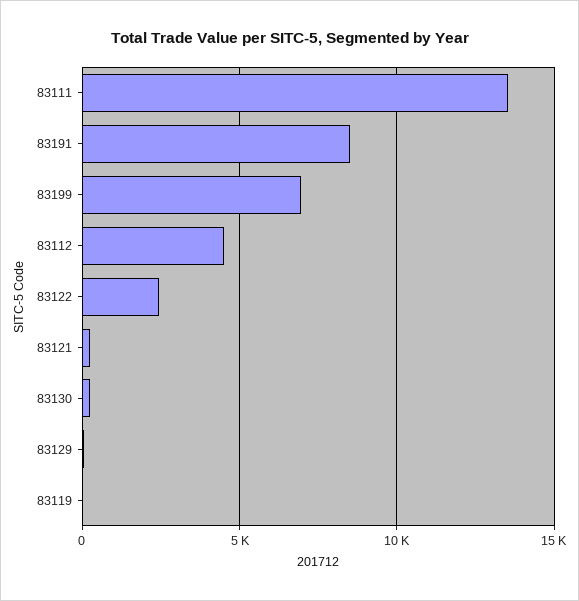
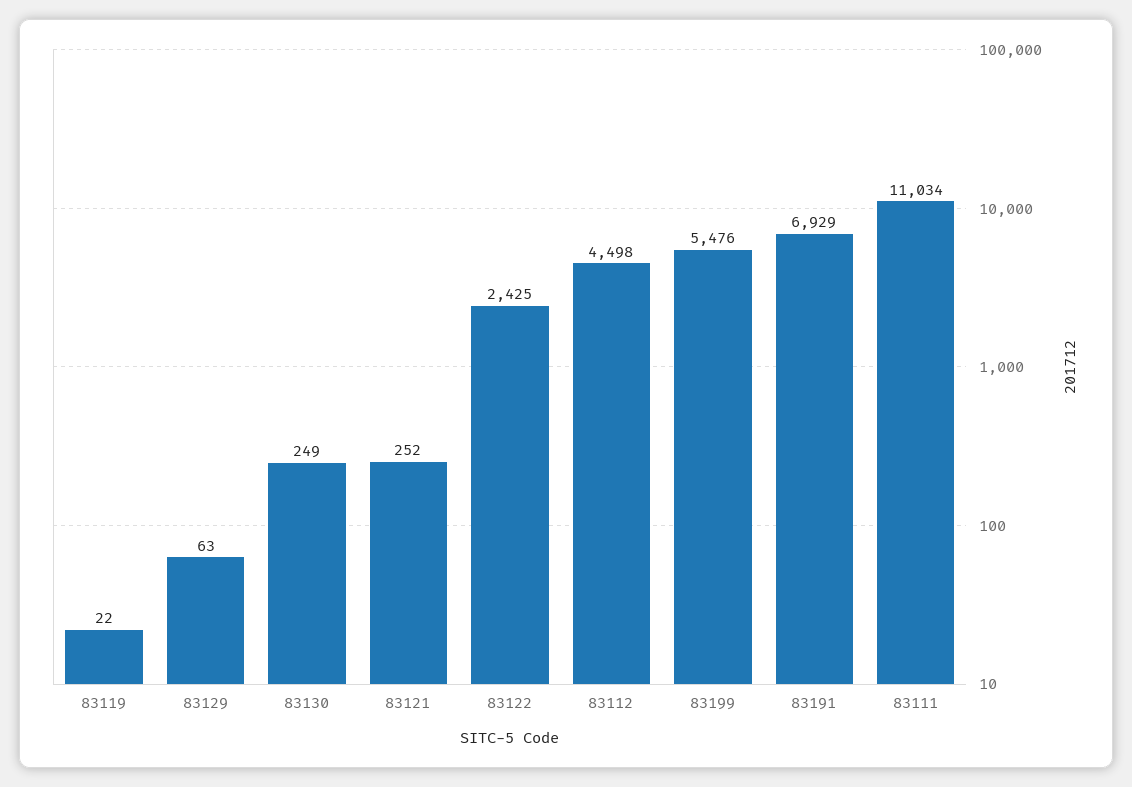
  {
-   "83111": 13500,
+   "83111": 11034,
-   "83191": 8500,
+   "83191": 6929,
-   "83199": 7000,
+   "83199": 5476,
    "83112": 4498,
    "83122": 2425,
    "83121": 252,
    "83130": 249,
    "83129": 63,
    "83119": 22
  }

